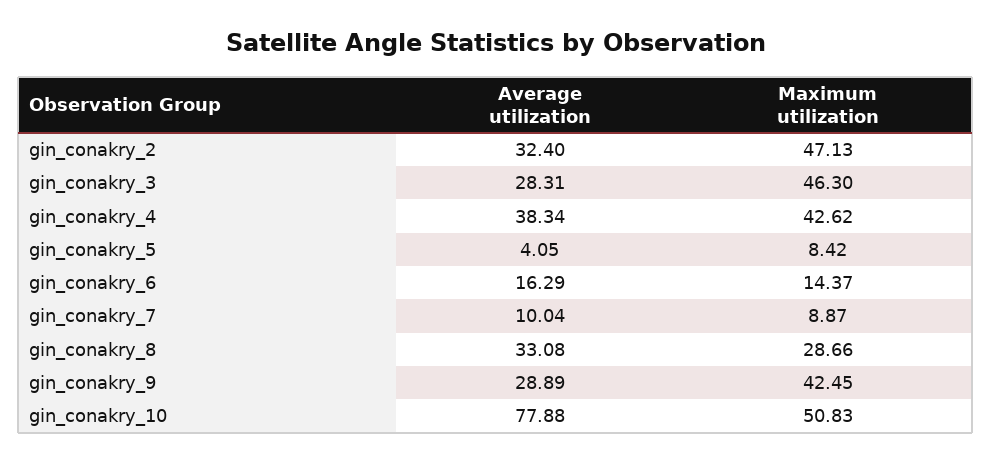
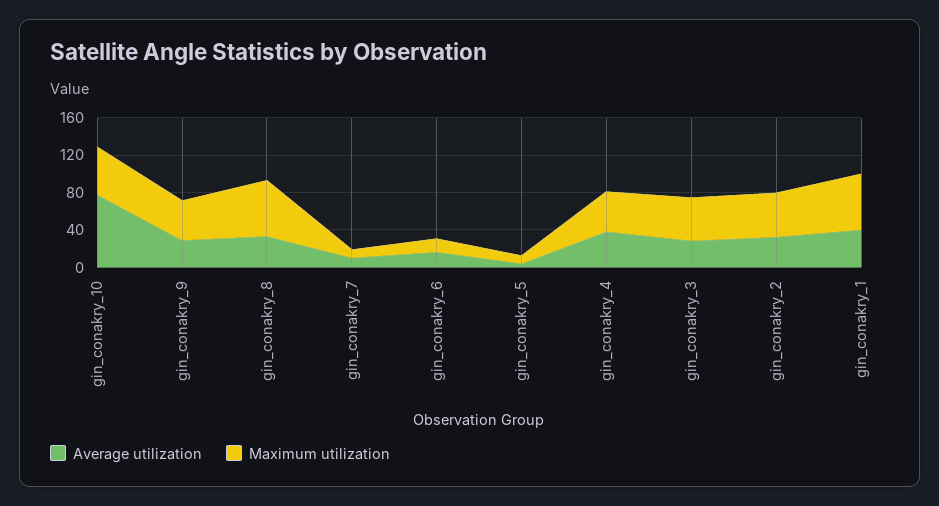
  {
    "Average utilization": {
      "gin_conakry_2": 32.4,
      "gin_conakry_3": 28.31,
      "gin_conakry_4": 38.34,
      "gin_conakry_5": 4.05,
      "gin_conakry_6": 16.29,
      "gin_conakry_7": 10.04,
      "gin_conakry_8": 33.08,
      "gin_conakry_9": 28.89,
-     "gin_conakry_10": 77.88
+     "gin_conakry_10": 77.88,
+     "gin_conakry_1": 40
    },
    "Maximum utilization": {
      "gin_conakry_2": 47.13,
      "gin_conakry_3": 46.3,
      "gin_conakry_4": 42.62,
      "gin_conakry_5": 8.42,
      "gin_conakry_6": 14.37,
      "gin_conakry_7": 8.87,
-     "gin_conakry_8": 28.66,
+     "gin_conakry_8": 60,
      "gin_conakry_9": 42.45,
-     "gin_conakry_10": 50.83
+     "gin_conakry_10": 50.83,
+     "gin_conakry_1": 60
    }
  }

